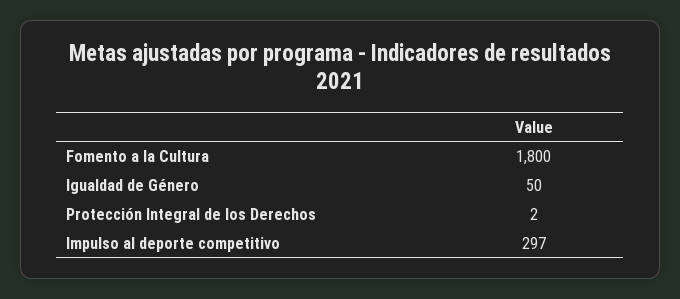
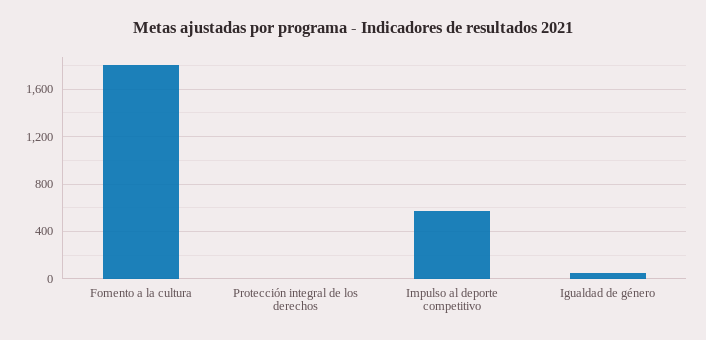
  {
    "Fomento a la Cultura": 1800,
    "Igualdad de Género": 50,
    "Protección Integral de los Derechos": 2,
-   "Impulso al deporte competitivo": 297
+   "Impulso al deporte competitivo": 600
  }

